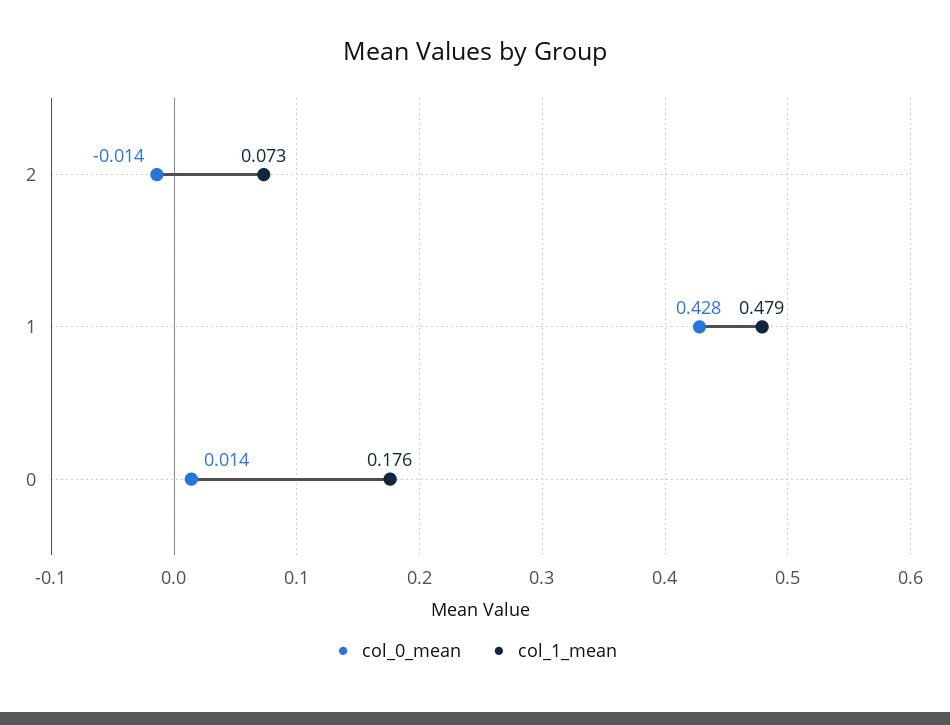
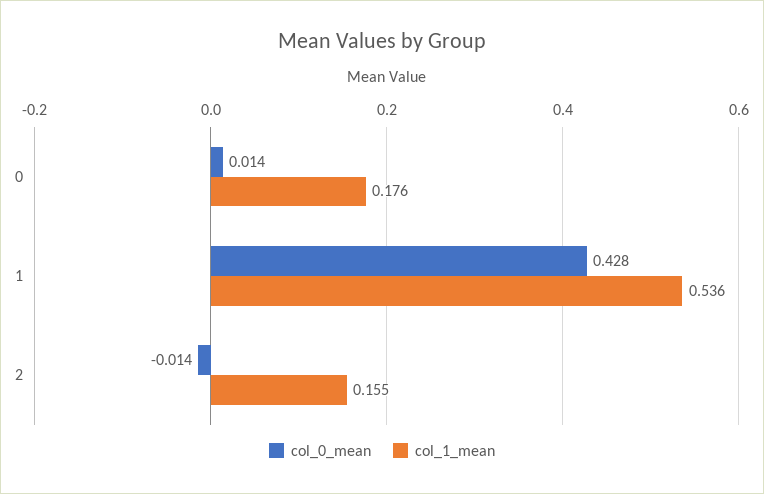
  {
    "col_0_mean": {
      "2": -0.014,
      "1": 0.428,
      "0": 0.014
    },
    "col_1_mean": {
-     "2": 0.073,
+     "2": 0.155,
-     "1": 0.479,
+     "1": 0.536,
      "0": 0.176
    }
  }

